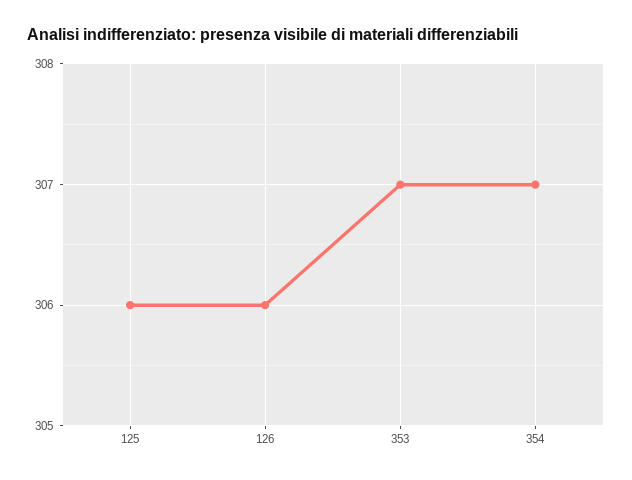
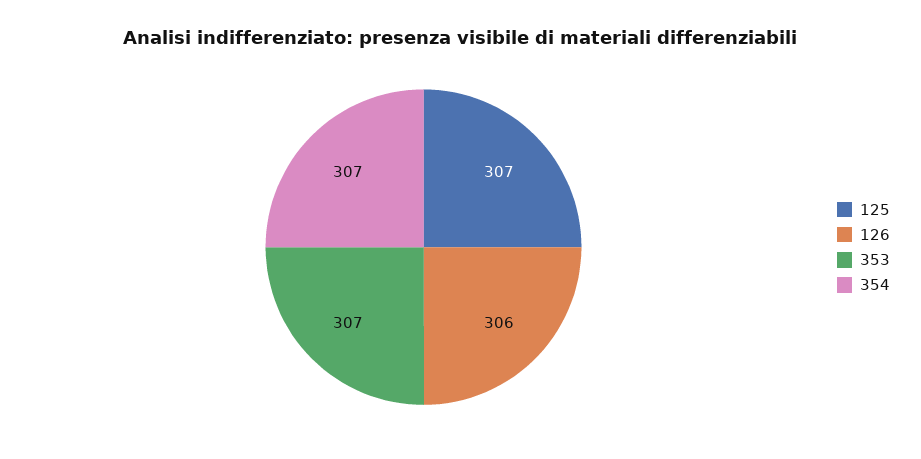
  {
-   "125": 306,
+   "125": 307,
    "126": 306,
    "353": 307,
    "354": 307
  }

